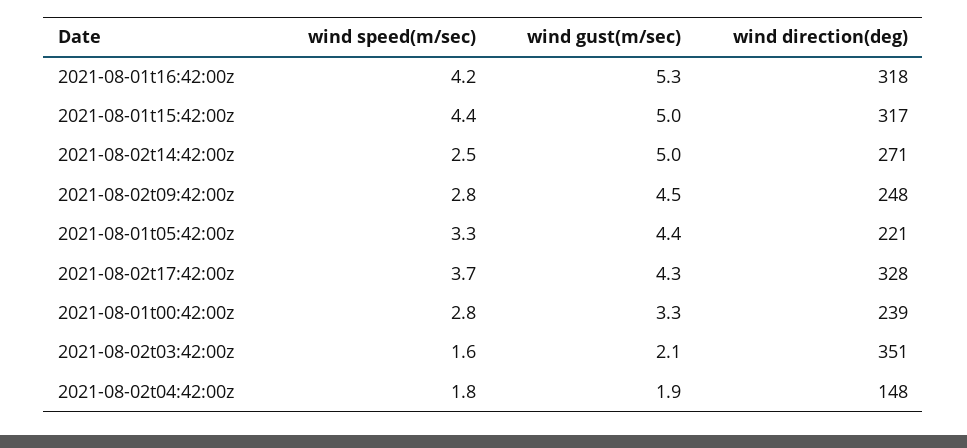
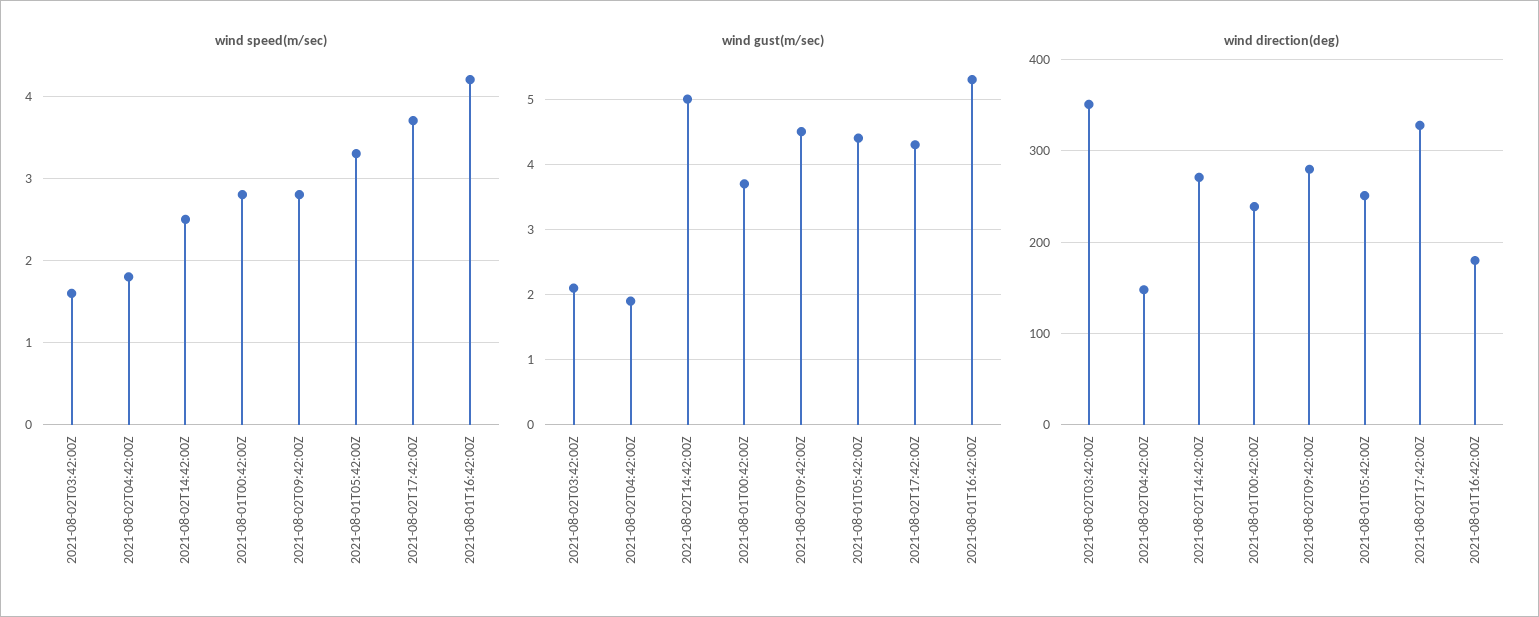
  {
    "wind speed(m/sec)": {
      "2021-08-01t16:42:00z": 4.2,
-     "2021-08-01t15:42:00z": 4.4,
      "2021-08-02t14:42:00z": 2.5,
      "2021-08-02t09:42:00z": 2.8,
      "2021-08-01t05:42:00z": 3.3,
      "2021-08-02t17:42:00z": 3.7,
      "2021-08-01t00:42:00z": 2.8,
      "2021-08-02t03:42:00z": 1.6,
      "2021-08-02t04:42:00z": 1.8
    },
    "wind gust(m/sec)": {
      "2021-08-01t16:42:00z": 5.3,
-     "2021-08-01t15:42:00z": 5,
      "2021-08-02t14:42:00z": 5,
      "2021-08-02t09:42:00z": 4.5,
      "2021-08-01t05:42:00z": 4.4,
      "2021-08-02t17:42:00z": 4.3,
-     "2021-08-01t00:42:00z": 3.3,
+     "2021-08-01t00:42:00z": 3.7,
      "2021-08-02t03:42:00z": 2.1,
      "2021-08-02t04:42:00z": 1.9
    },
    "wind direction(deg)": {
-     "2021-08-01t16:42:00z": 318,
+     "2021-08-01t16:42:00z": 180,
-     "2021-08-01t15:42:00z": 317,
      "2021-08-02t14:42:00z": 271,
-     "2021-08-02t09:42:00z": 248,
+     "2021-08-02t09:42:00z": 280,
-     "2021-08-01t05:42:00z": 221,
+     "2021-08-01t05:42:00z": 250,
      "2021-08-02t17:42:00z": 328,
      "2021-08-01t00:42:00z": 239,
      "2021-08-02t03:42:00z": 351,
      "2021-08-02t04:42:00z": 148
    }
  }

